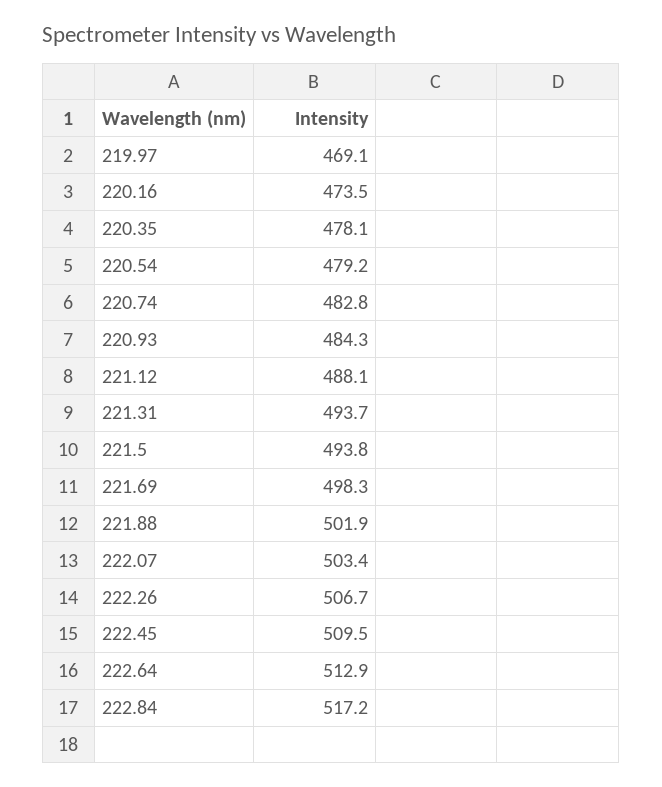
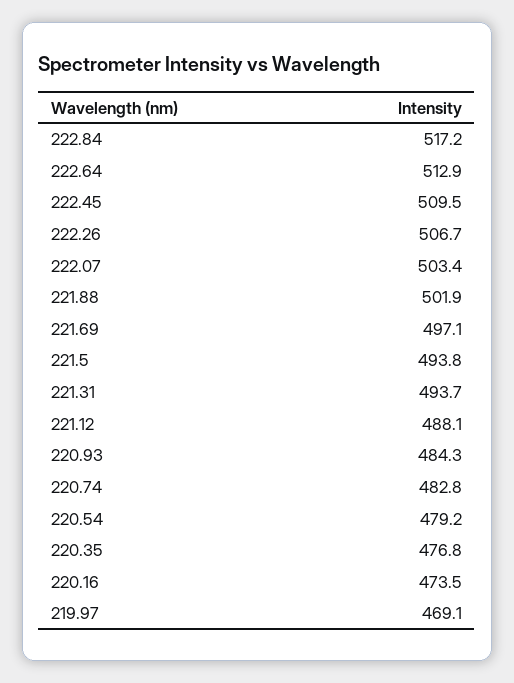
  {
    "219.97": 469.1,
    "220.16": 473.5,
-   "220.35": 478.1,
+   "220.35": 476.8,
    "220.54": 479.2,
    "220.74": 482.8,
    "220.93": 484.3,
    "221.12": 488.1,
    "221.31": 493.7,
    "221.5": 493.8,
-   "221.69": 498.3,
+   "221.69": 497.1,
    "221.88": 501.9,
    "222.07": 503.4,
    "222.26": 506.7,
    "222.45": 509.5,
    "222.64": 512.9,
    "222.84": 517.2
  }

